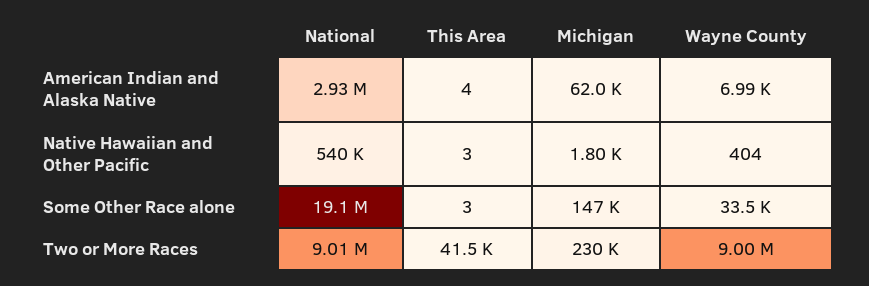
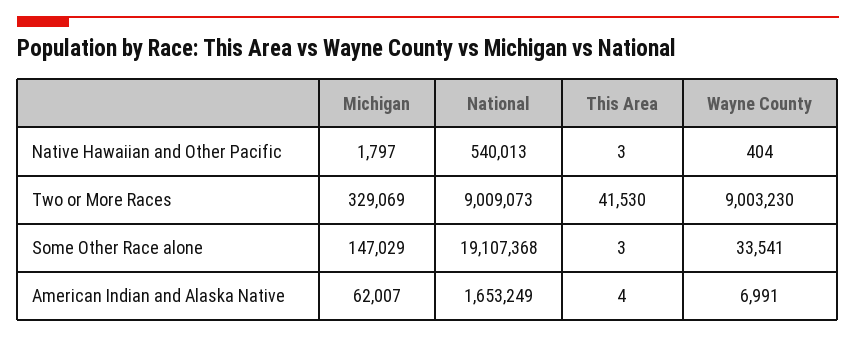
  {
    "National": {
-     "American Indian and Alaska Native": 2930000,
+     "American Indian and Alaska Native": 1653249,
      "Native Hawaiian and Other Pacific": 540013,
      "Some Other Race alone": 19107368,
      "Two or More Races": 9009073
    },
    "This Area": {
      "American Indian and Alaska Native": 4,
      "Native Hawaiian and Other Pacific": 3,
      "Some Other Race alone": 3,
      "Two or More Races": 41530
    },
    "Michigan": {
      "American Indian and Alaska Native": 62007,
      "Native Hawaiian and Other Pacific": 1797,
      "Some Other Race alone": 147029,
-     "Two or More Races": 230000
+     "Two or More Races": 329069
    },
    "Wayne County": {
      "American Indian and Alaska Native": 6991,
      "Native Hawaiian and Other Pacific": 404,
      "Some Other Race alone": 33541,
      "Two or More Races": 9003230
    }
  }

